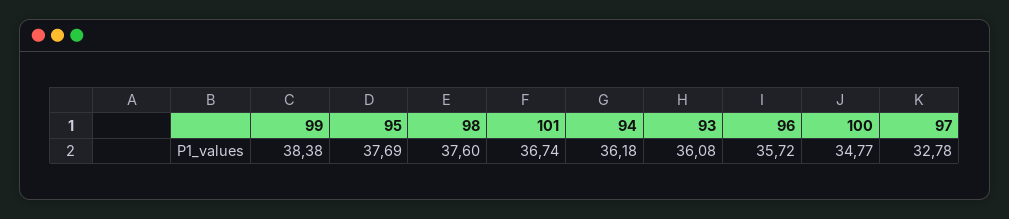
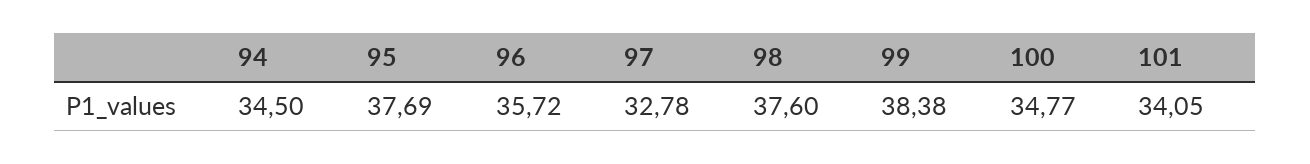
  {
    "99": 38.38,
    "95": 37.69,
    "98": 37.6,
-   "101": 36.74,
+   "101": 34.05,
-   "94": 36.18,
+   "94": 34.5,
-   "93": 36.08,
    "96": 35.72,
    "100": 34.77,
    "97": 32.78
  }

